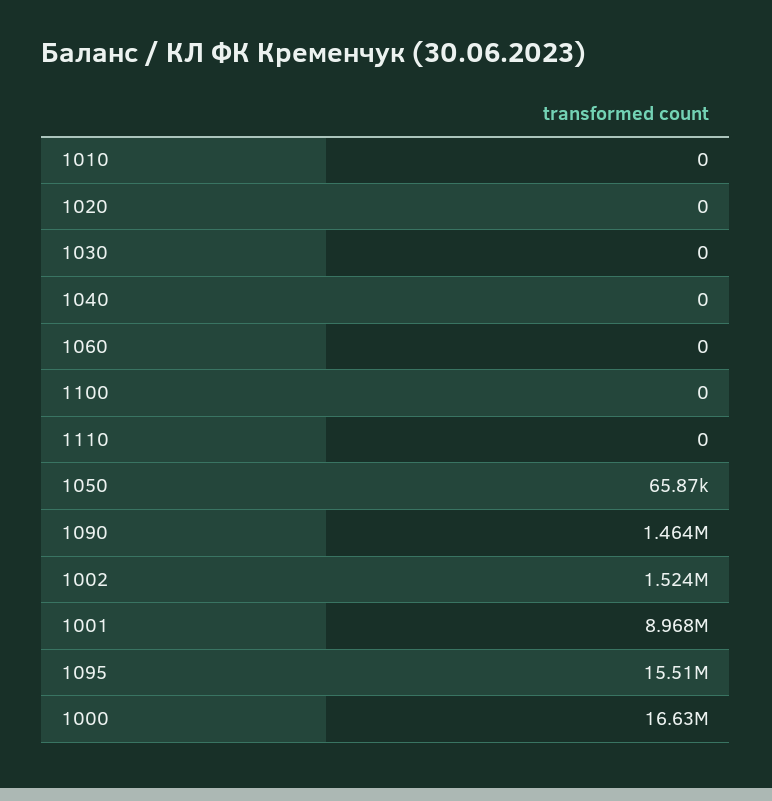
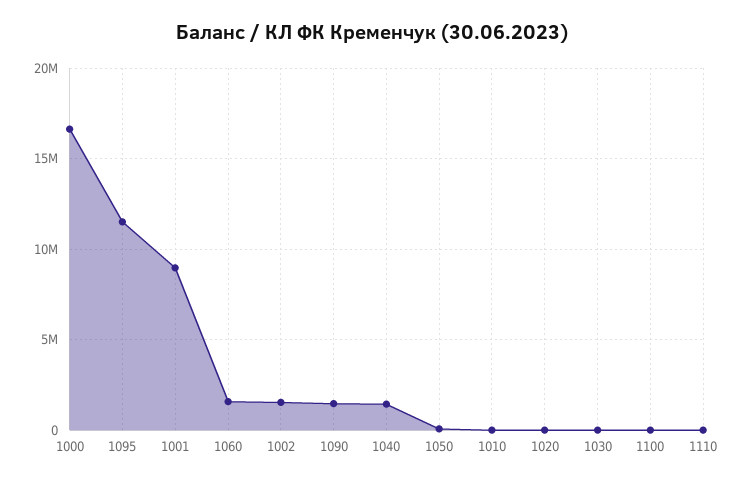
  {
    "1010": 0,
    "1020": 0,
    "1030": 0,
-   "1040": 0,
+   "1040": 1500000,
-   "1060": 0,
+   "1060": 1500000,
    "1100": 0,
    "1110": 0,
    "1050": 65870,
    "1090": 1464000,
    "1002": 1524000,
    "1001": 8968000,
-   "1095": 15510000,
+   "1095": 11500000,
    "1000": 16630000
  }

